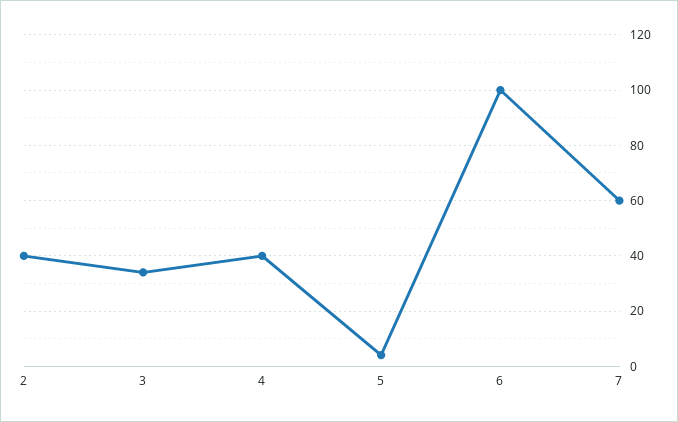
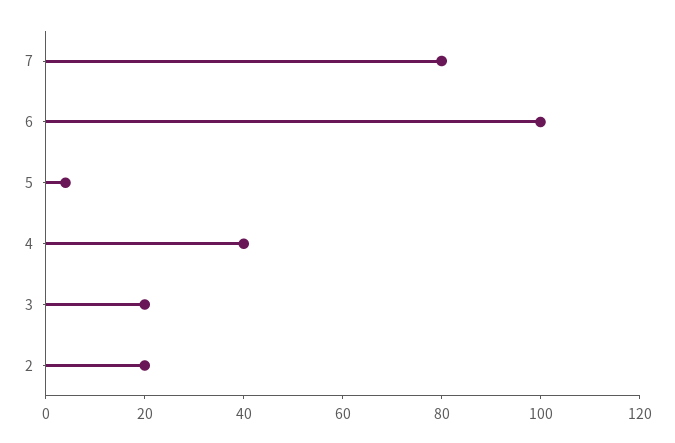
  {
-   "2": 40,
+   "2": 20,
-   "3": 35,
+   "3": 20,
    "4": 40,
    "5": 5,
    "6": 100,
-   "7": 60
+   "7": 80
  }

